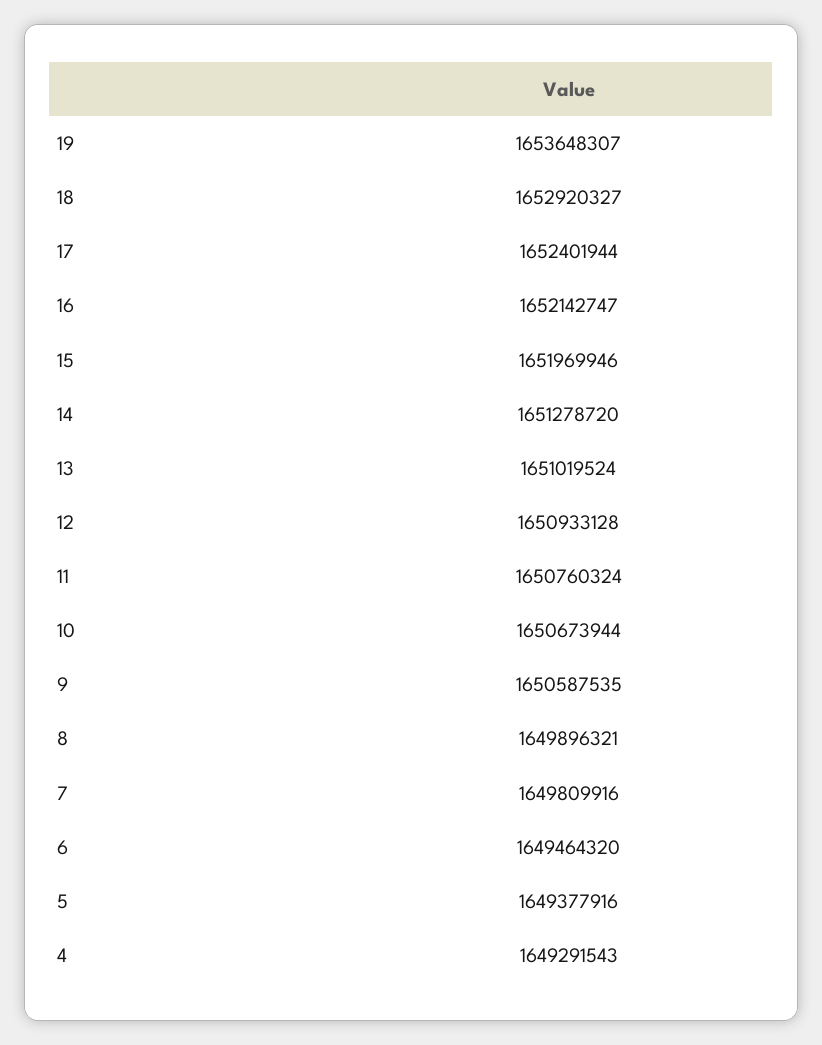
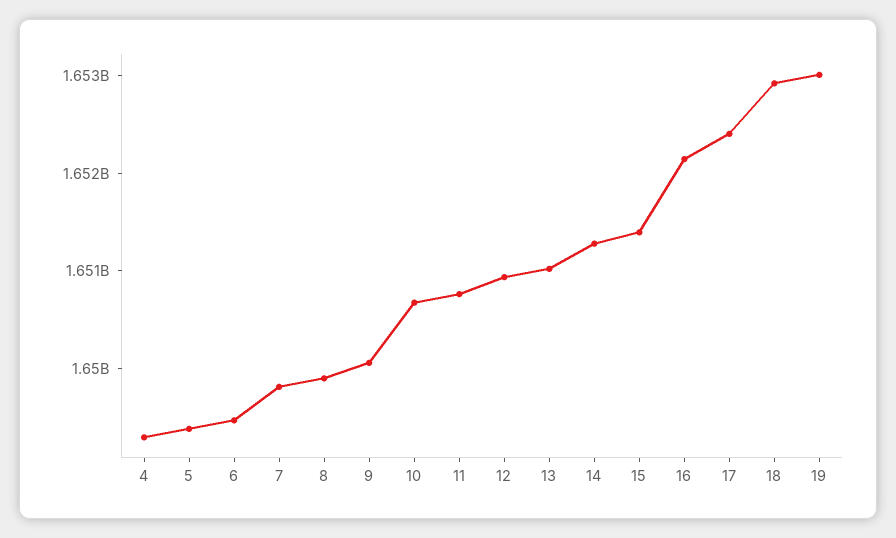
  {
-   "19": 1653648307,
+   "19": 1653000000,
    "18": 1652920327,
    "17": 1652401944,
    "16": 1652142747,
-   "15": 1651969946,
+   "15": 1651400000,
    "14": 1651278720,
    "13": 1651019524,
    "12": 1650933128,
    "11": 1650760324,
    "10": 1650673944,
-   "9": 1650587535,
+   "9": 1650000000,
    "8": 1649896321,
    "7": 1649809916,
    "6": 1649464320,
    "5": 1649377916,
    "4": 1649291543
  }

